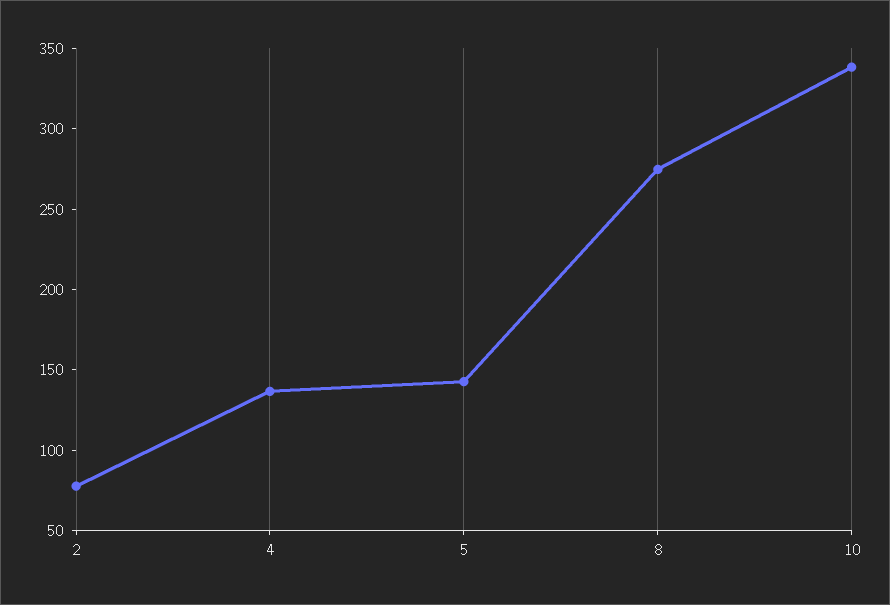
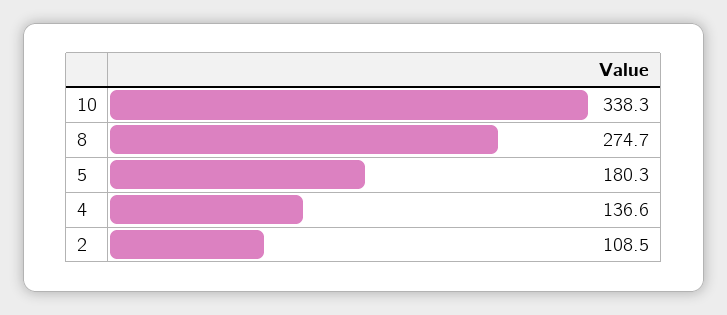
  {
-   "2": 80,
+   "2": 108.5,
    "4": 136.6,
-   "5": 140,
+   "5": 180.3,
    "8": 274.7,
    "10": 338.3
  }

